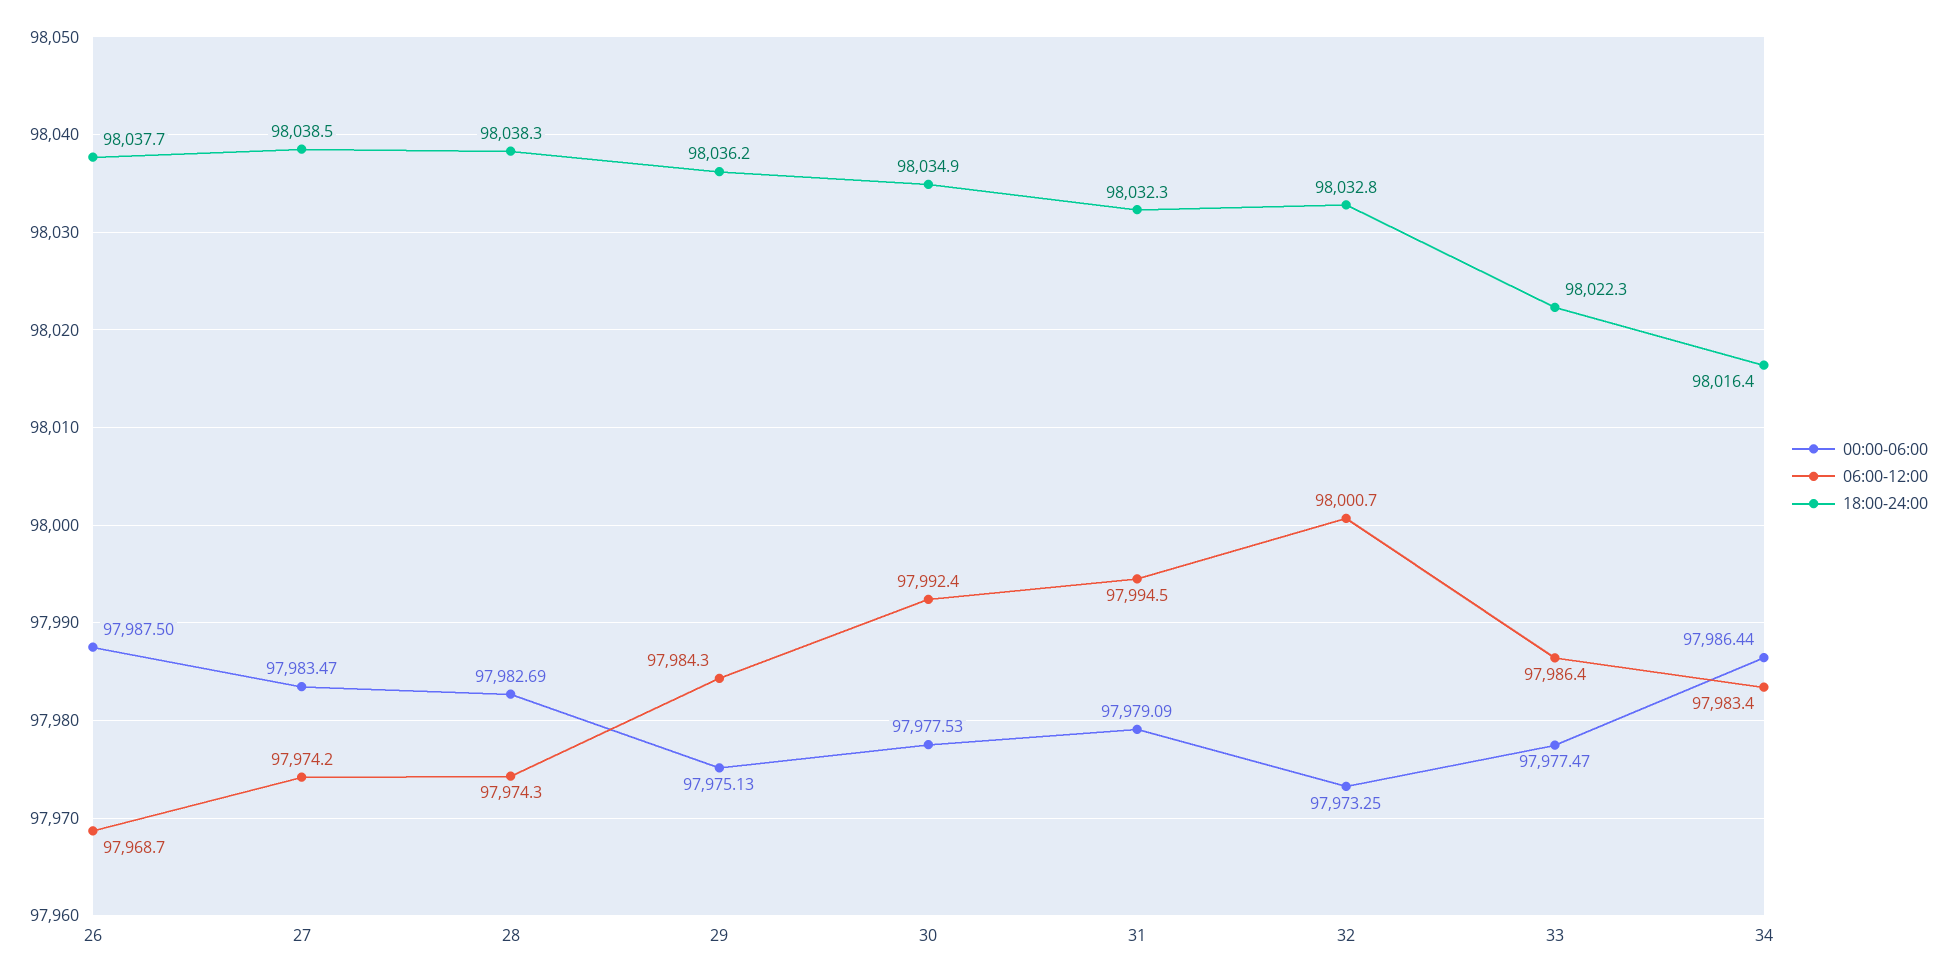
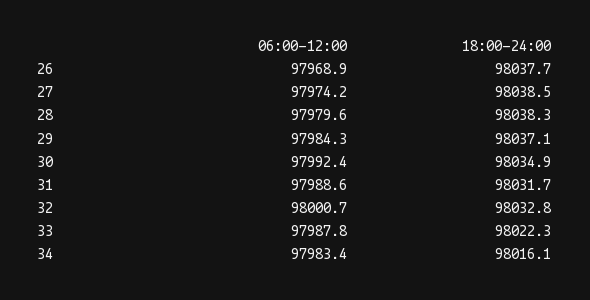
  {
-   "00:00-06:00": {
-     "26": 97987.5,
-     "27": 97983.47,
-     "28": 97982.69,
-     "29": 97975.13,
-     "30": 97977.53,
-     "31": 97979.09,
-     "32": 97973.25,
-     "33": 97977.47,
-     "34": 97986.44
-   },
    "06:00-12:00": {
-     "26": 97968.7,
+     "26": 97968.9,
      "27": 97974.2,
-     "28": 97974.3,
+     "28": 97979.6,
      "29": 97984.3,
      "30": 97992.4,
-     "31": 97994.5,
+     "31": 97988.6,
      "32": 98000.7,
-     "33": 97986.4,
+     "33": 97987.8,
      "34": 97983.4
    },
    "18:00-24:00": {
      "26": 98037.7,
      "27": 98038.5,
      "28": 98038.3,
-     "29": 98036.2,
+     "29": 98037.1,
      "30": 98034.9,
-     "31": 98032.3,
+     "31": 98031.7,
      "32": 98032.8,
      "33": 98022.3,
-     "34": 98016.4
+     "34": 98016.1
    }
  }

